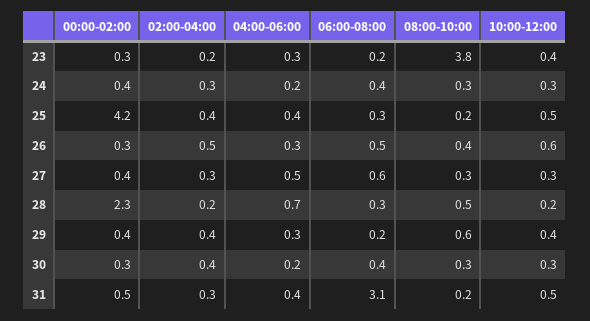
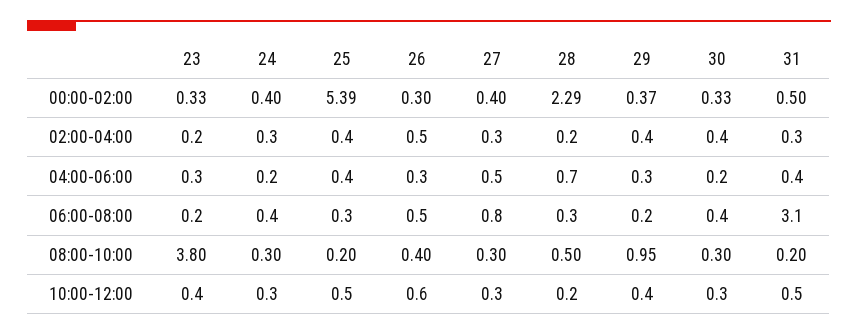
  {
    "00:00-02:00": {
      "23": 0.33,
      "24": 0.4,
-     "25": 4.2,
+     "25": 5.39,
      "26": 0.3,
      "27": 0.4,
      "28": 2.29,
      "29": 0.37,
      "30": 0.33,
      "31": 0.5
    },
    "02:00-04:00": {
      "23": 0.2,
      "24": 0.3,
      "25": 0.4,
      "26": 0.5,
      "27": 0.3,
      "28": 0.2,
      "29": 0.4,
      "30": 0.4,
      "31": 0.3
    },
    "04:00-06:00": {
      "23": 0.3,
      "24": 0.2,
      "25": 0.4,
      "26": 0.3,
      "27": 0.5,
      "28": 0.7,
      "29": 0.3,
      "30": 0.2,
      "31": 0.4
    },
    "06:00-08:00": {
      "23": 0.2,
      "24": 0.4,
      "25": 0.3,
      "26": 0.5,
-     "27": 0.6,
+     "27": 0.8,
      "28": 0.3,
      "29": 0.2,
      "30": 0.4,
      "31": 3.1
    },
    "08:00-10:00": {
      "23": 3.8,
      "24": 0.3,
      "25": 0.2,
      "26": 0.4,
      "27": 0.3,
      "28": 0.5,
-     "29": 0.6,
+     "29": 0.95,
      "30": 0.3,
      "31": 0.2
    },
    "10:00-12:00": {
      "23": 0.4,
      "24": 0.3,
      "25": 0.5,
      "26": 0.6,
      "27": 0.3,
      "28": 0.2,
      "29": 0.4,
      "30": 0.3,
      "31": 0.5
    }
  }

